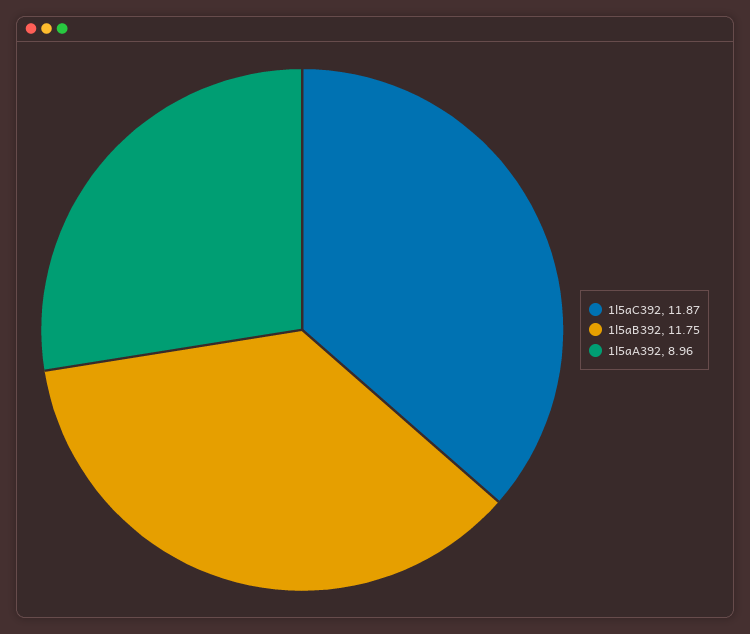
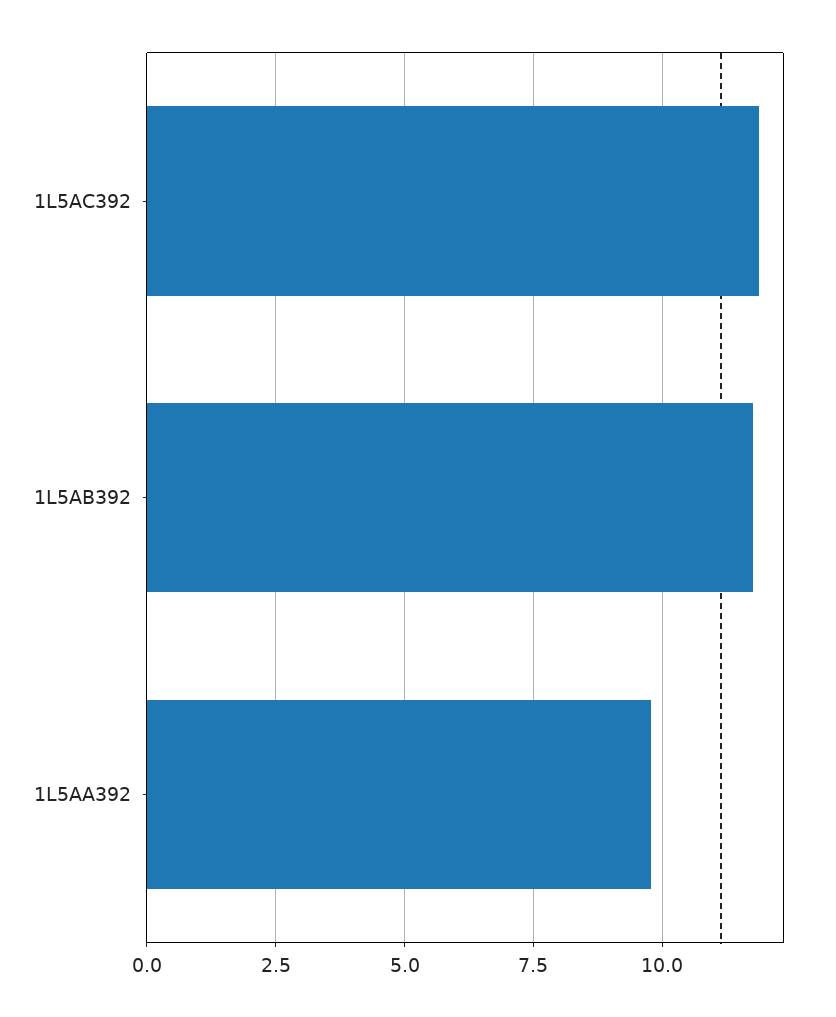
  {
    "1l5aC392": 11.87,
    "1l5aB392": 11.75,
-   "1l5aA392": 8.96
+   "1l5aA392": 9.75
  }

